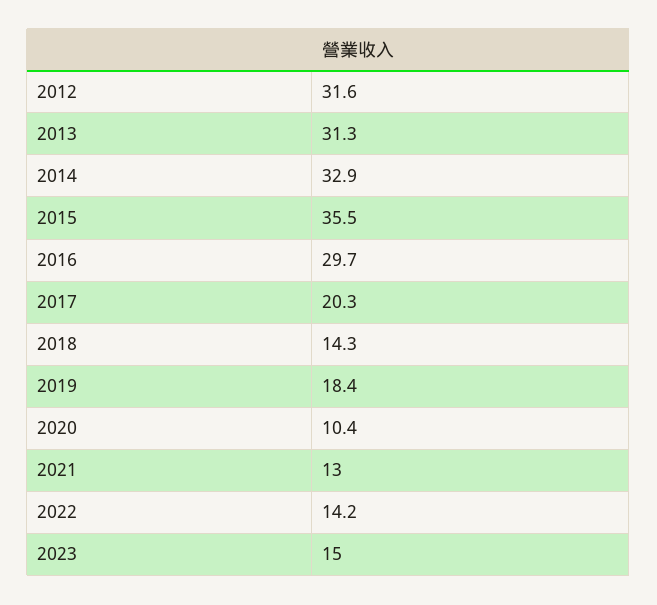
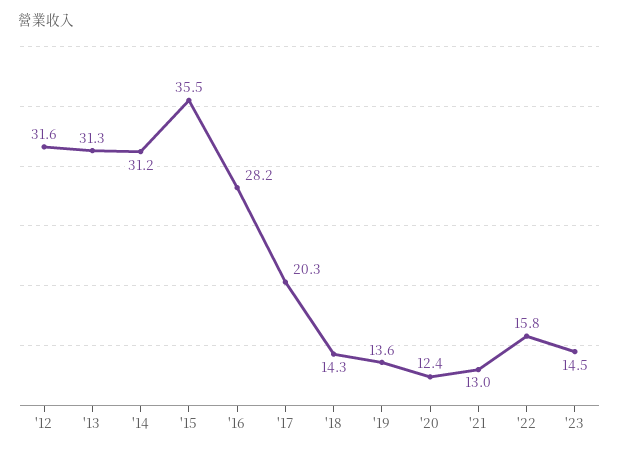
  {
    "2012": 31.6,
    "2013": 31.3,
-   "2014": 32.9,
+   "2014": 31.2,
    "2015": 35.5,
-   "2016": 29.7,
+   "2016": 28.2,
    "2017": 20.3,
    "2018": 14.3,
-   "2019": 18.4,
+   "2019": 13.6,
-   "2020": 10.4,
+   "2020": 12.4,
    "2021": 13,
-   "2022": 14.2,
+   "2022": 15.8,
-   "2023": 15
+   "2023": 14.5
  }

